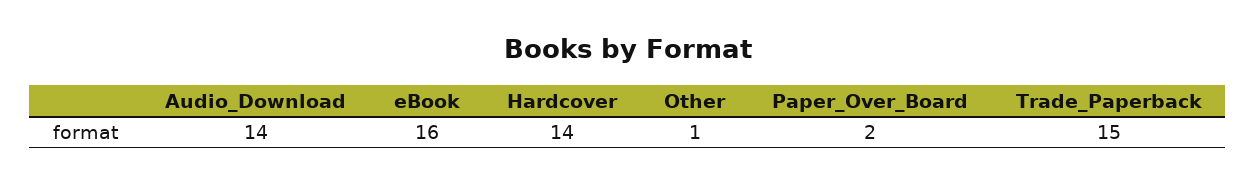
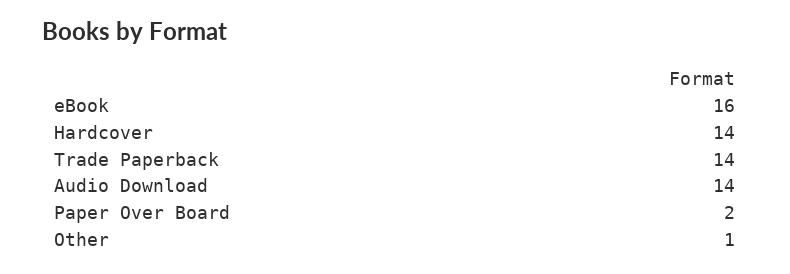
  {
    "Audio_Download": 14,
    "eBook": 16,
    "Hardcover": 14,
    "Other": 1,
    "Paper_Over_Board": 2,
-   "Trade_Paperback": 15
+   "Trade_Paperback": 14
  }

